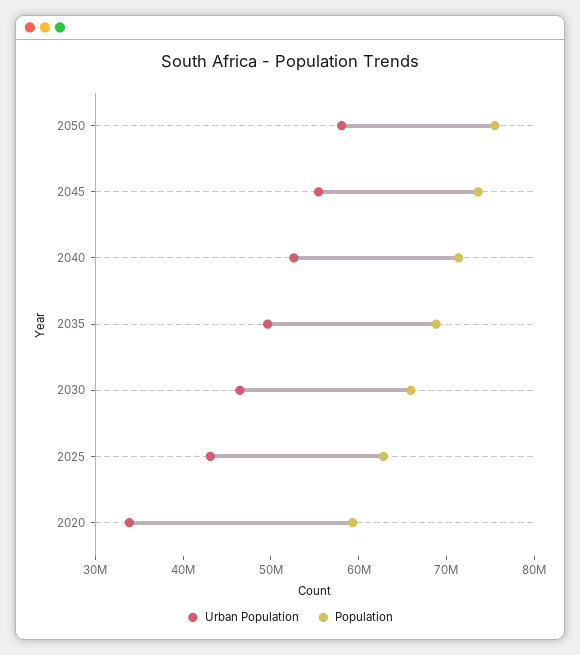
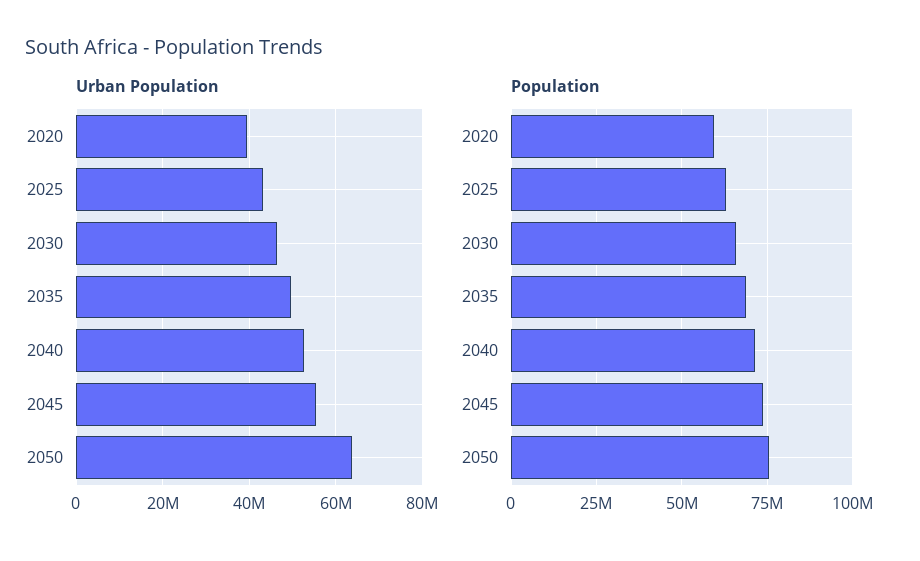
  {
    "Urban Population": {
-     "2050": 58000000,
+     "2050": 64000000,
      "2045": 56000000,
      "2040": 52000000,
      "2035": 50000000,
      "2030": 46000000,
      "2025": 44000000,
-     "2020": 34000000
+     "2020": 40000000
    },
    "Population": {
      "2050": 76000000,
      "2045": 74000000,
      "2040": 72000000,
      "2035": 68000000,
      "2030": 66000000,
      "2025": 62000000,
      "2020": 60000000
    }
  }

